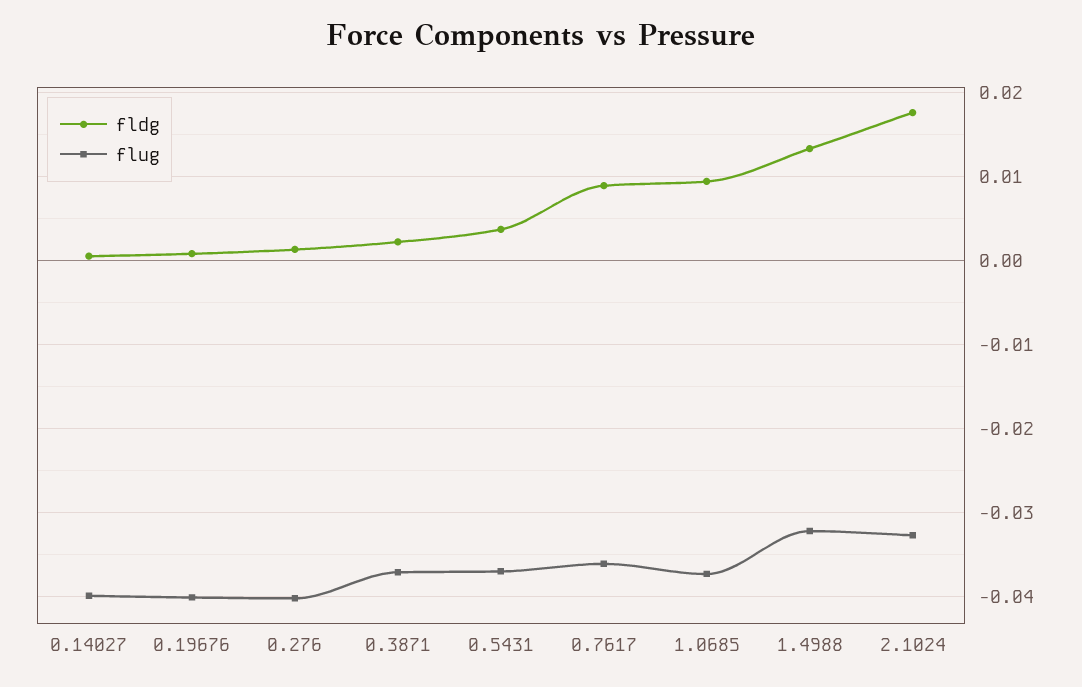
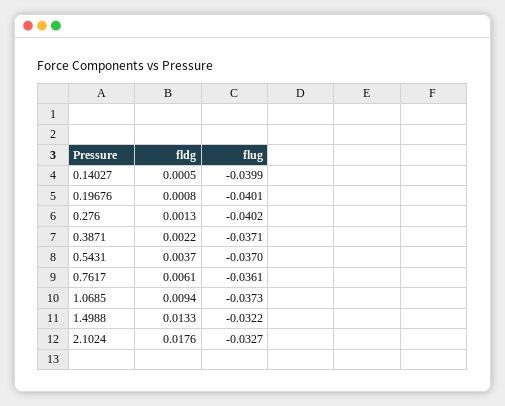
  {
    "fldg": {
      "0.14027": 0.0005,
      "0.19676": 0.0008,
      "0.276": 0.0013,
      "0.3871": 0.0022,
      "0.5431": 0.0037,
-     "0.7617": 0.009,
+     "0.7617": 0.0061,
      "1.0685": 0.0094,
      "1.4988": 0.0133,
      "2.1024": 0.0176
    },
    "flug": {
      "0.14027": -0.0399,
      "0.19676": -0.0401,
      "0.276": -0.0402,
      "0.3871": -0.0371,
      "0.5431": -0.037,
      "0.7617": -0.0361,
      "1.0685": -0.0373,
      "1.4988": -0.0322,
      "2.1024": -0.0327
    }
  }

